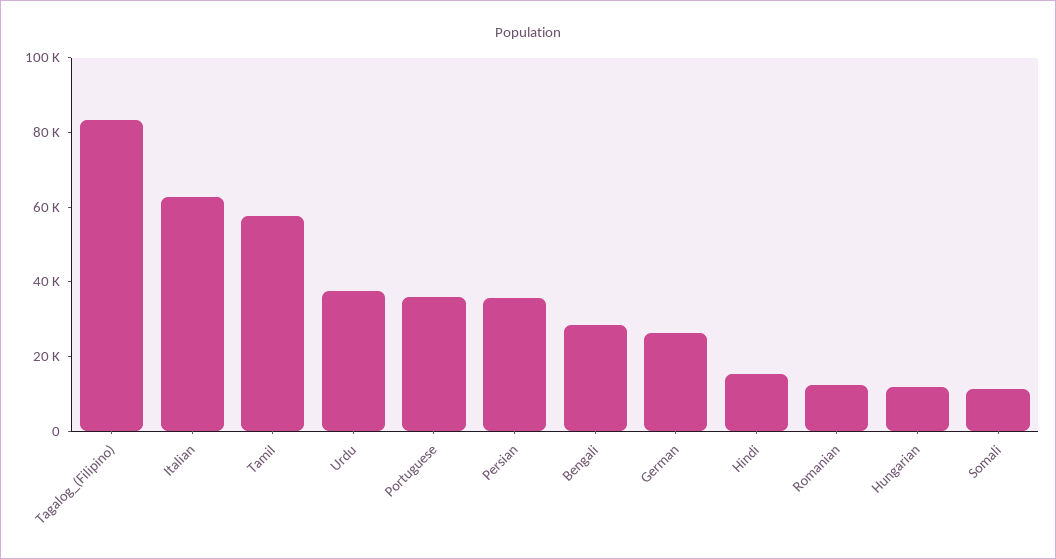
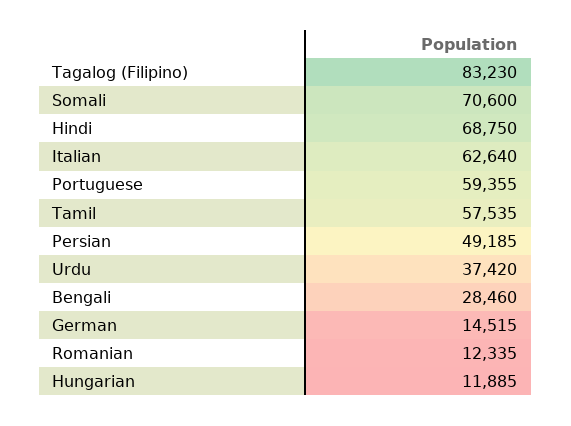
  {
    "Tagalog_(Filipino)": 83230,
    "Italian": 62640,
    "Tamil": 57535,
    "Urdu": 37420,
-   "Portuguese": 35000,
+   "Portuguese": 59355,
-   "Persian": 35000,
+   "Persian": 49185,
    "Bengali": 28460,
-   "German": 25000,
+   "German": 14515,
-   "Hindi": 15000,
+   "Hindi": 68750,
    "Romanian": 12335,
    "Hungarian": 11885,
-   "Somali": 10000
+   "Somali": 70600
  }

